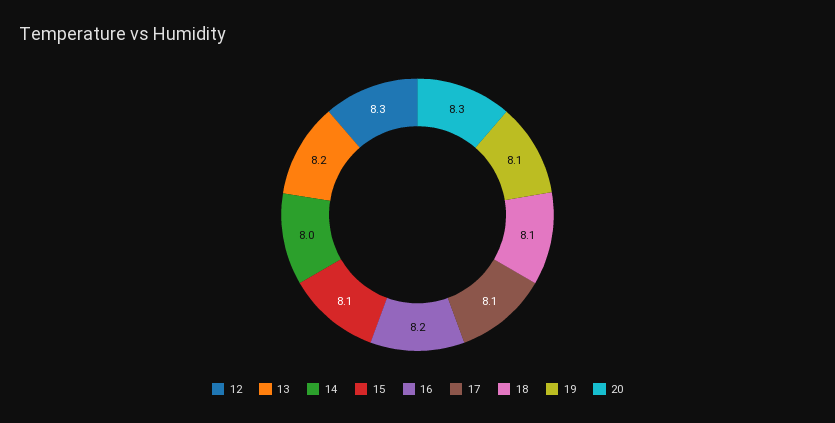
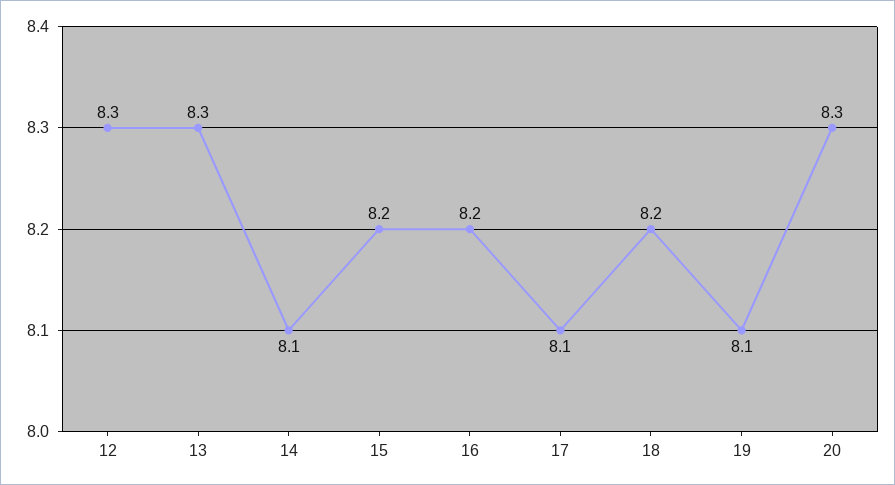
  {
    "12": 8.3,
-   "13": 8.2,
+   "13": 8.3,
-   "14": 8,
+   "14": 8.1,
-   "15": 8.1,
+   "15": 8.2,
    "16": 8.2,
    "17": 8.1,
-   "18": 8.1,
+   "18": 8.2,
    "19": 8.1,
    "20": 8.3
  }

